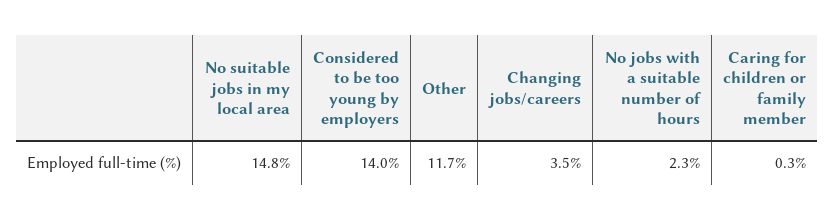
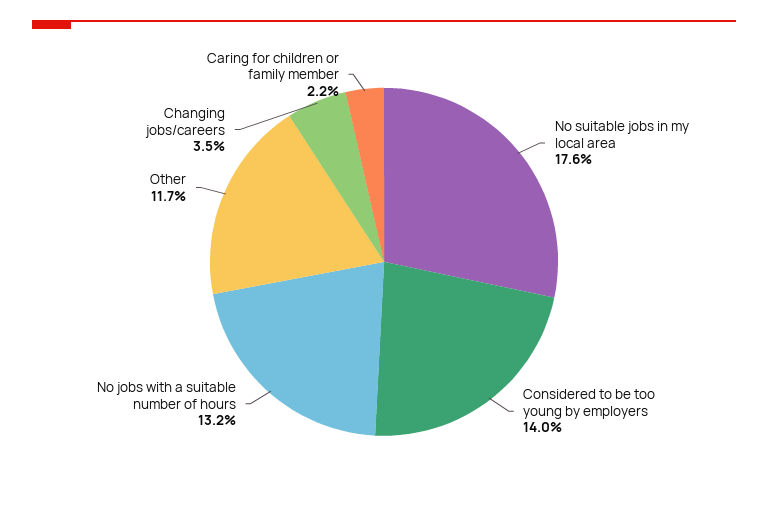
  {
-   "No suitable jobs in my local area": 14.8,
+   "No suitable jobs in my local area": 17.6,
    "Considered to be too young by employers": 14,
    "Other": 11.7,
    "Changing jobs/careers": 3.5,
-   "No jobs with a suitable number of hours": 2.3,
+   "No jobs with a suitable number of hours": 13.2,
-   "Caring for children or family member": 0.3
+   "Caring for children or family member": 2.2
  }

